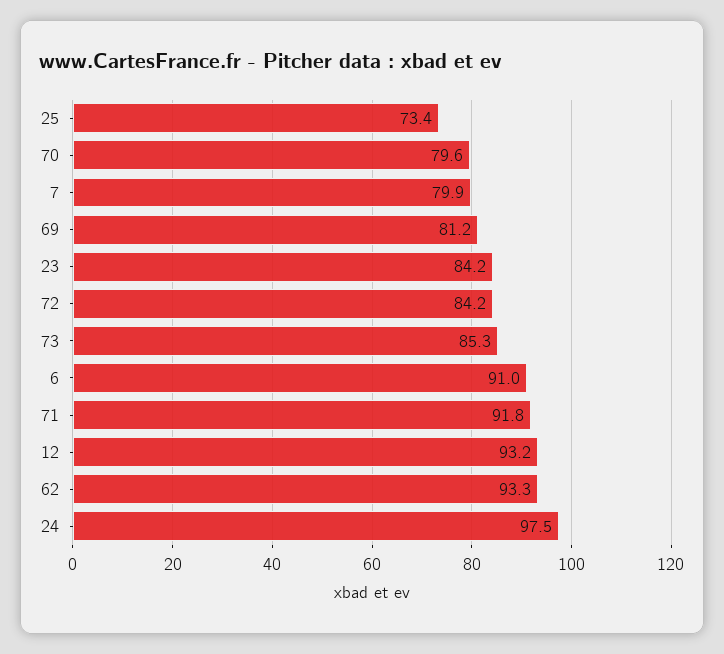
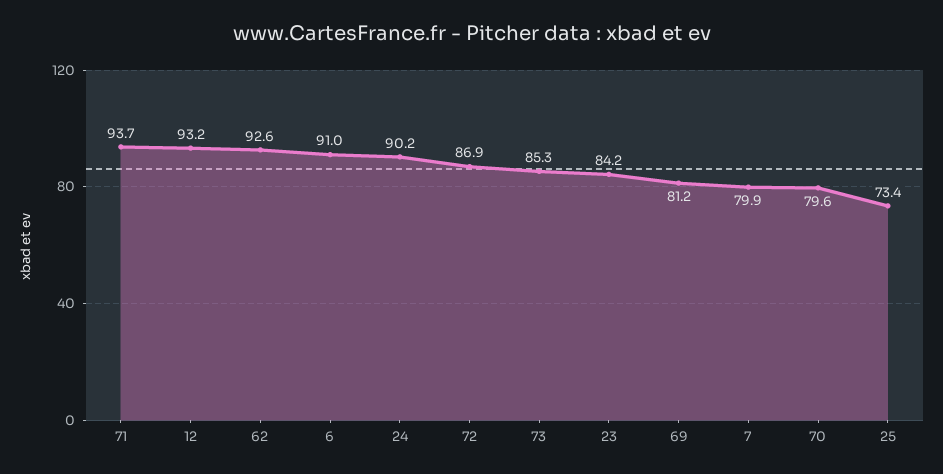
  {
    "25": 73.4,
    "70": 79.6,
    "7": 79.9,
    "69": 81.2,
    "23": 84.2,
-   "72": 84.2,
+   "72": 86.9,
    "73": 85.3,
    "6": 91,
-   "71": 91.8,
+   "71": 93.7,
    "12": 93.2,
-   "62": 93.3,
+   "62": 92.6,
-   "24": 97.5
+   "24": 90.2
  }

